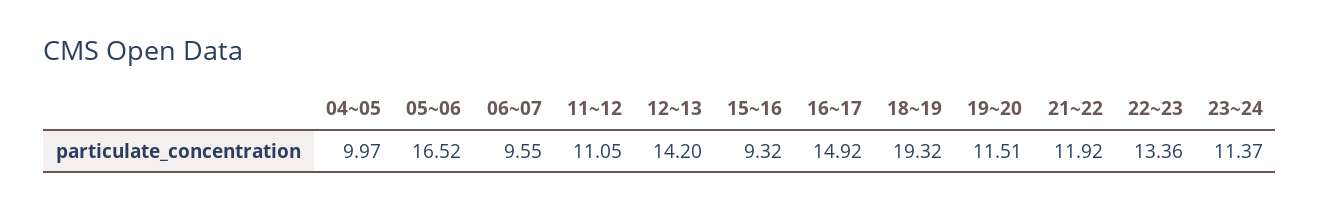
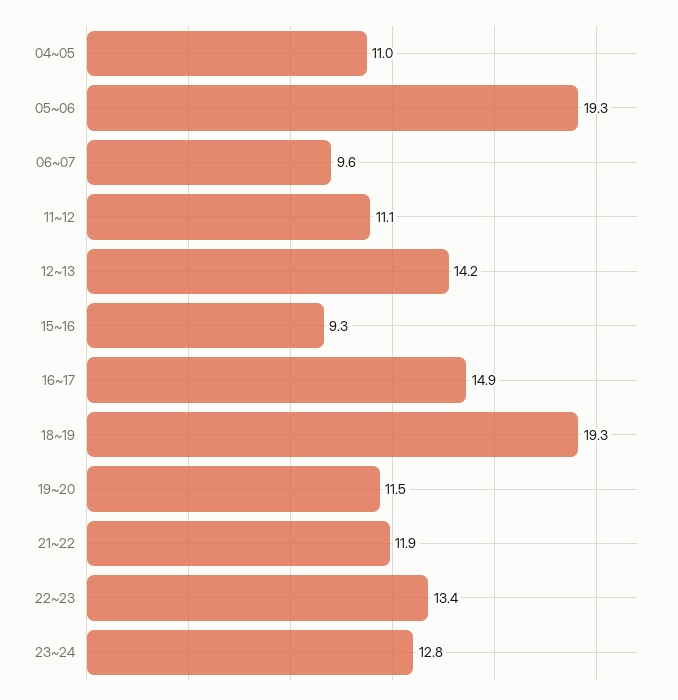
  {
-   "04~05": 9.97,
+   "04~05": 11,
-   "05~06": 16.52,
+   "05~06": 19.3,
    "06~07": 9.55,
    "11~12": 11.05,
    "12~13": 14.2,
    "15~16": 9.32,
    "16~17": 14.92,
    "18~19": 19.32,
    "19~20": 11.51,
    "21~22": 11.92,
    "22~23": 13.36,
-   "23~24": 11.37
+   "23~24": 12.8
  }

